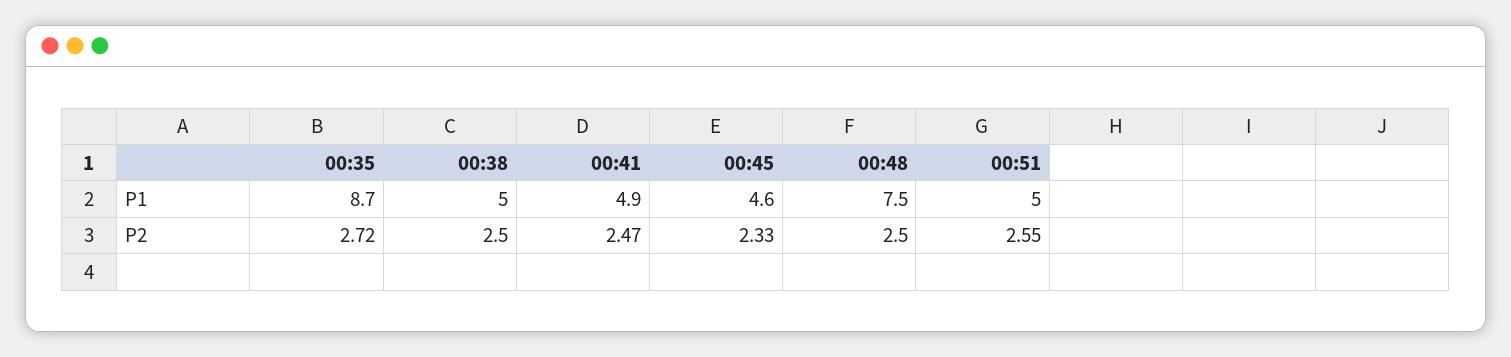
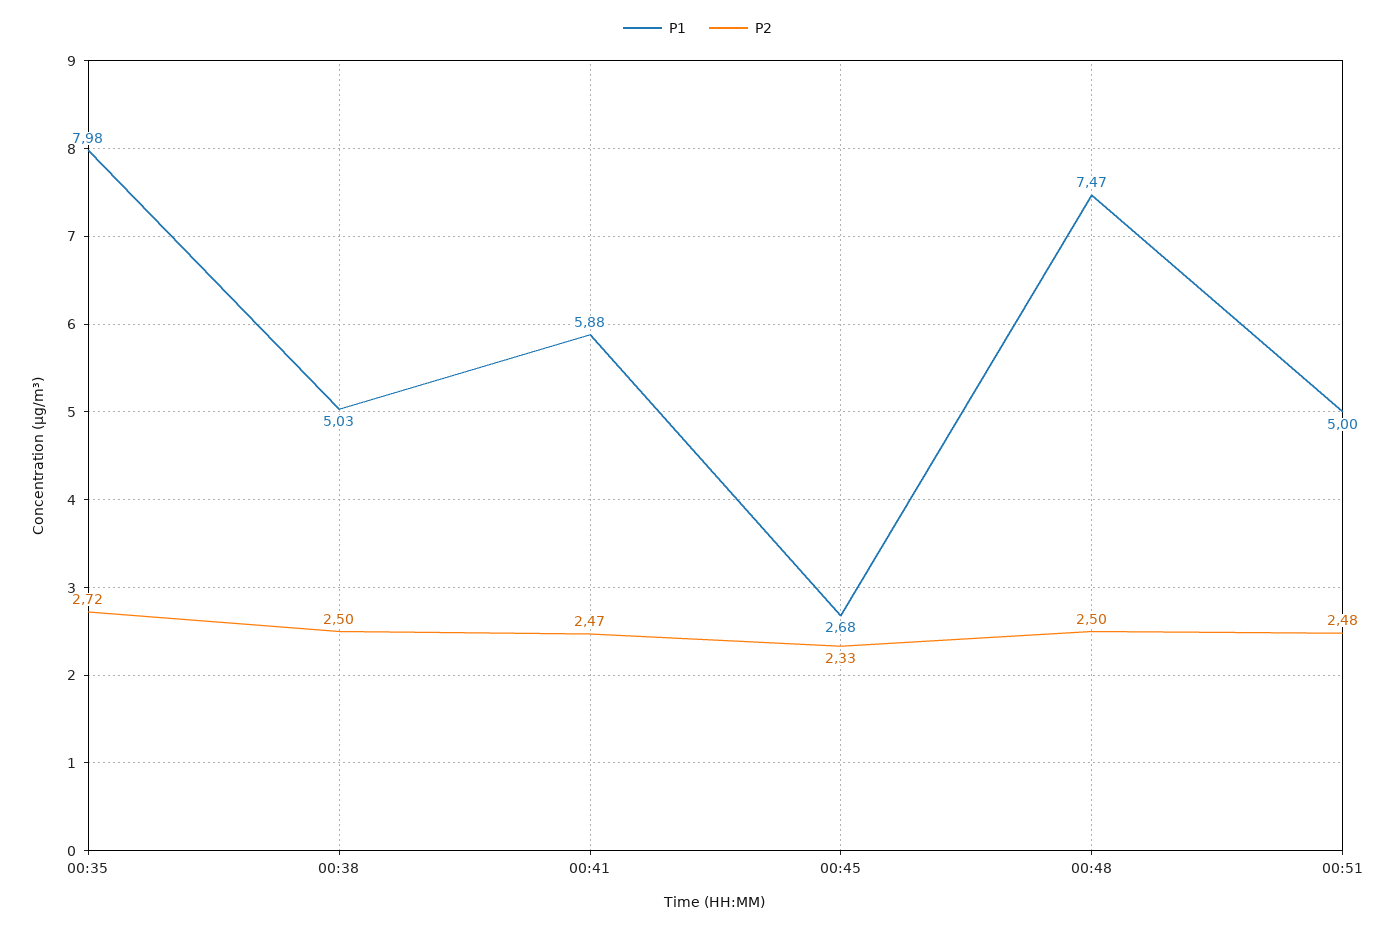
  {
    "P1": {
-     "00:35": 8.7,
+     "00:35": 7.98,
      "00:38": 5.03,
-     "00:41": 4.9,
+     "00:41": 5.88,
-     "00:45": 4.6,
+     "00:45": 2.68,
      "00:48": 7.47,
      "00:51": 5
    },
    "P2": {
      "00:35": 2.72,
      "00:38": 2.5,
      "00:41": 2.47,
      "00:45": 2.33,
      "00:48": 2.5,
-     "00:51": 2.55
+     "00:51": 2.48
    }
  }

